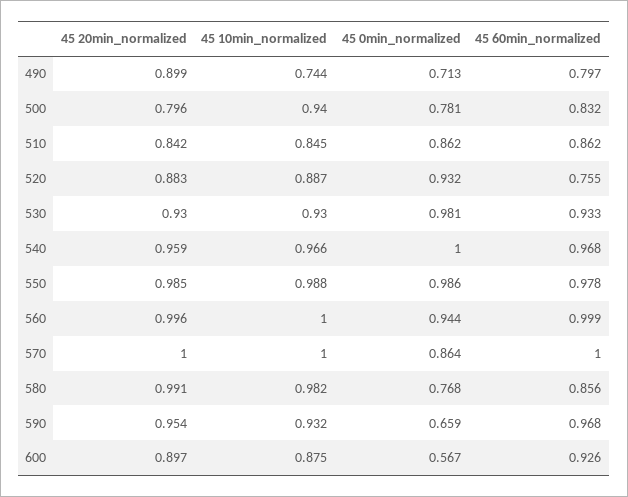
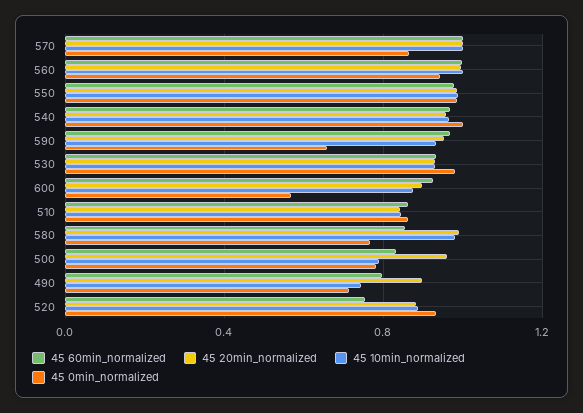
  {
    "45 20min_normalized": {
      "490": 0.899,
-     "500": 0.796,
+     "500": 0.95,
      "510": 0.842,
      "520": 0.883,
      "530": 0.93,
      "540": 0.959,
      "550": 0.985,
      "560": 0.996,
      "570": 1,
      "580": 0.991,
      "590": 0.954,
      "600": 0.897
    },
    "45 10min_normalized": {
      "490": 0.744,
-     "500": 0.94,
+     "500": 0.8,
      "510": 0.845,
      "520": 0.887,
      "530": 0.93,
      "540": 0.966,
      "550": 0.988,
      "560": 1,
      "570": 1,
      "580": 0.982,
      "590": 0.932,
      "600": 0.875
    },
    "45 0min_normalized": {
      "490": 0.713,
      "500": 0.781,
      "510": 0.862,
      "520": 0.932,
      "530": 0.981,
      "540": 1,
      "550": 0.986,
      "560": 0.944,
      "570": 0.864,
      "580": 0.768,
      "590": 0.659,
      "600": 0.567
    },
    "45 60min_normalized": {
      "490": 0.797,
      "500": 0.832,
      "510": 0.862,
      "520": 0.755,
      "530": 0.933,
      "540": 0.968,
      "550": 0.978,
      "560": 0.999,
      "570": 1,
      "580": 0.856,
      "590": 0.968,
      "600": 0.926
    }
  }

